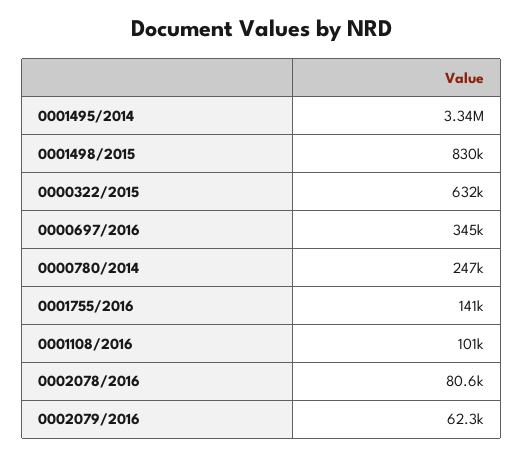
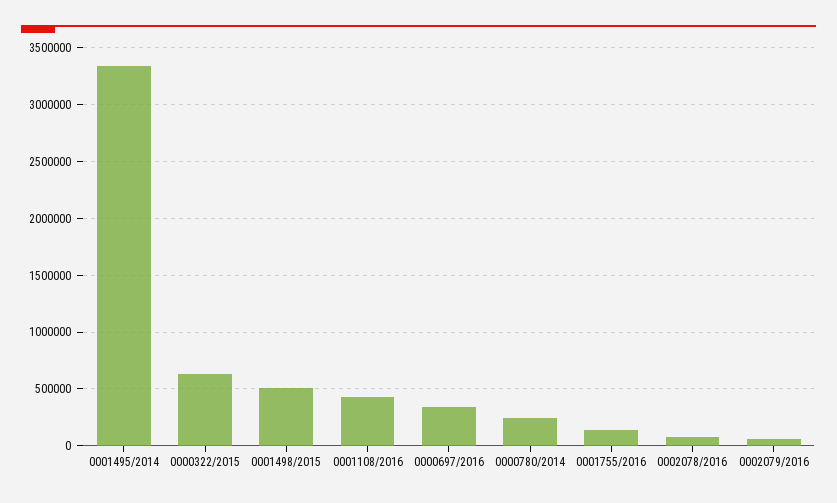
  {
    "0001495/2014": 3340000,
-   "0001498/2015": 830000,
+   "0001498/2015": 500000,
    "0000322/2015": 632000,
    "0000697/2016": 345000,
    "0000780/2014": 247000,
    "0001755/2016": 141000,
-   "0001108/2016": 101000,
+   "0001108/2016": 400000,
    "0002078/2016": 80600,
    "0002079/2016": 62300
  }

